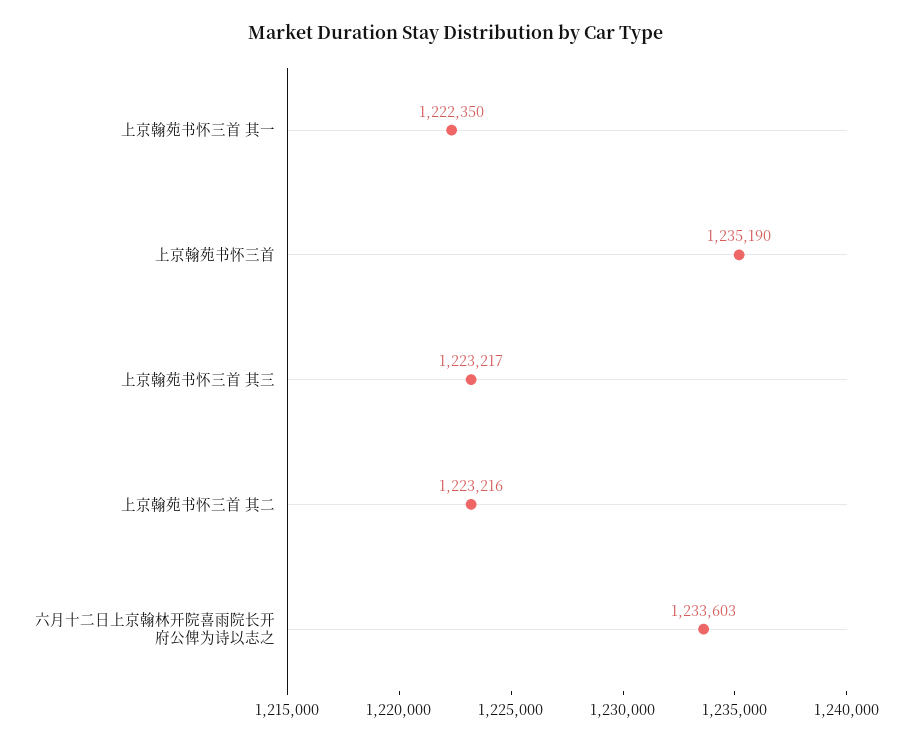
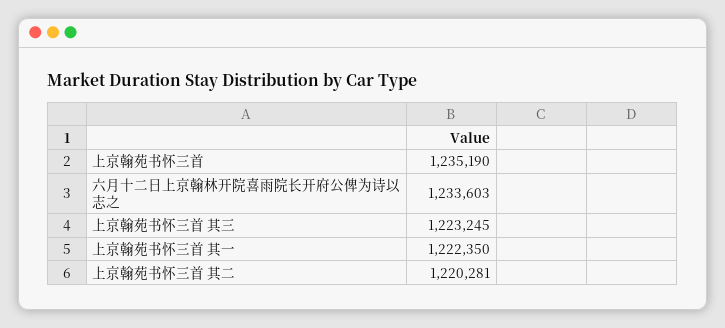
  {
    "上京翰苑书怀三首 其一": 1222350,
    "上京翰苑书怀三首": 1235190,
-   "上京翰苑书怀三首 其三": 1223217,
+   "上京翰苑书怀三首 其三": 1223245,
-   "上京翰苑书怀三首 其二": 1223216,
+   "上京翰苑书怀三首 其二": 1220281,
    "六月十二日上京翰林开院喜雨院长开府公俾为诗以志之": 1233603
  }

